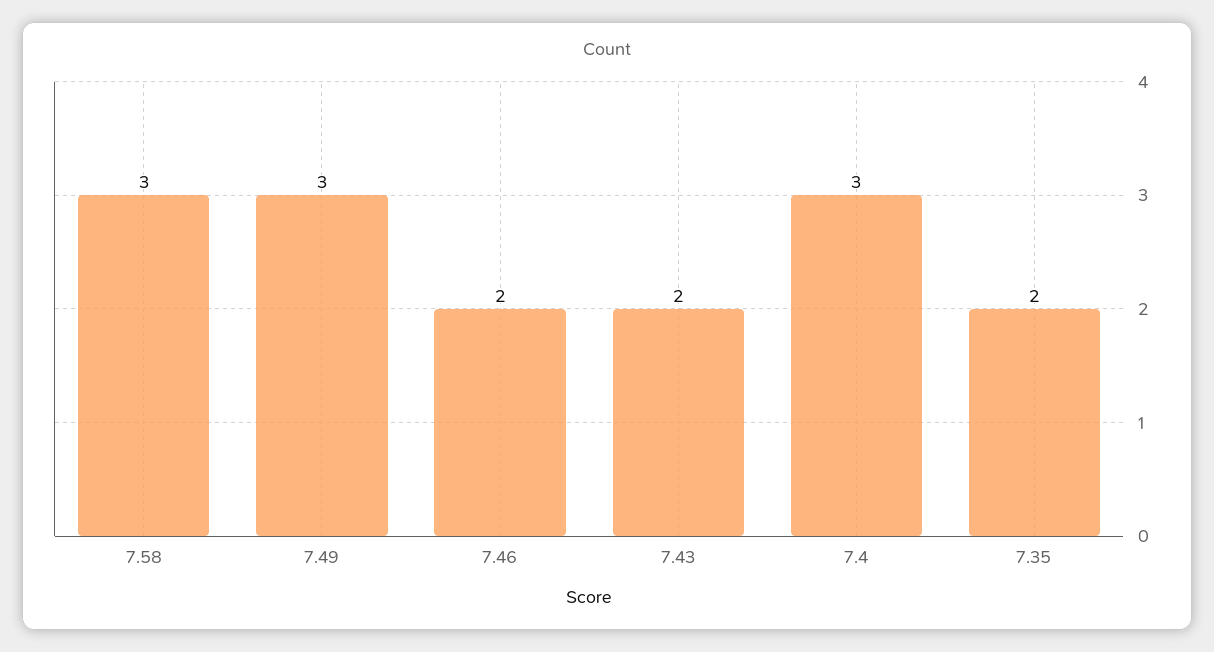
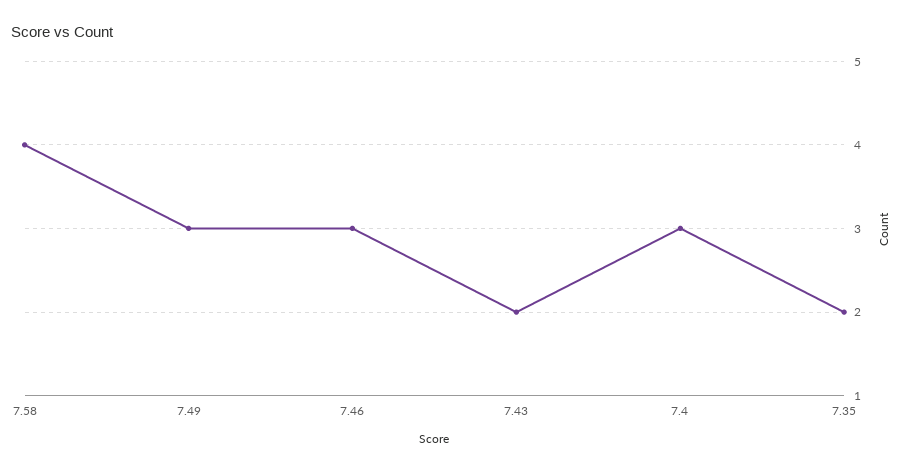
  {
-   "7.58": 3,
+   "7.58": 4,
    "7.49": 3,
-   "7.46": 2,
+   "7.46": 3,
    "7.43": 2,
    "7.4": 3,
    "7.35": 2
  }

